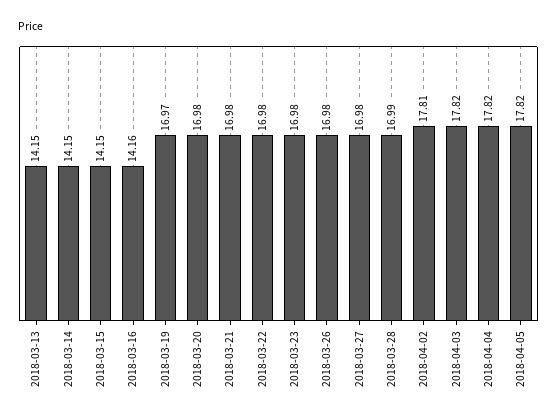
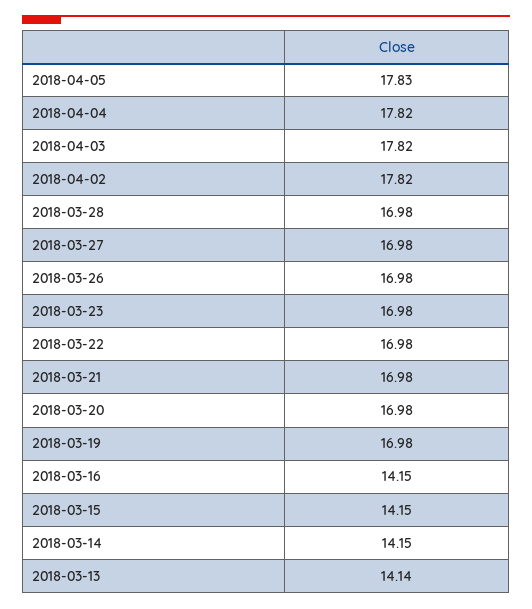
  {
-   "2018-03-13": 14.15,
+   "2018-03-13": 14.14,
    "2018-03-14": 14.15,
    "2018-03-15": 14.15,
-   "2018-03-16": 14.16,
+   "2018-03-16": 14.15,
-   "2018-03-19": 16.97,
+   "2018-03-19": 16.98,
    "2018-03-20": 16.98,
    "2018-03-21": 16.98,
    "2018-03-22": 16.98,
    "2018-03-23": 16.98,
    "2018-03-26": 16.98,
    "2018-03-27": 16.98,
-   "2018-03-28": 16.99,
+   "2018-03-28": 16.98,
-   "2018-04-02": 17.81,
+   "2018-04-02": 17.82,
    "2018-04-03": 17.82,
    "2018-04-04": 17.82,
-   "2018-04-05": 17.82
+   "2018-04-05": 17.83
  }

